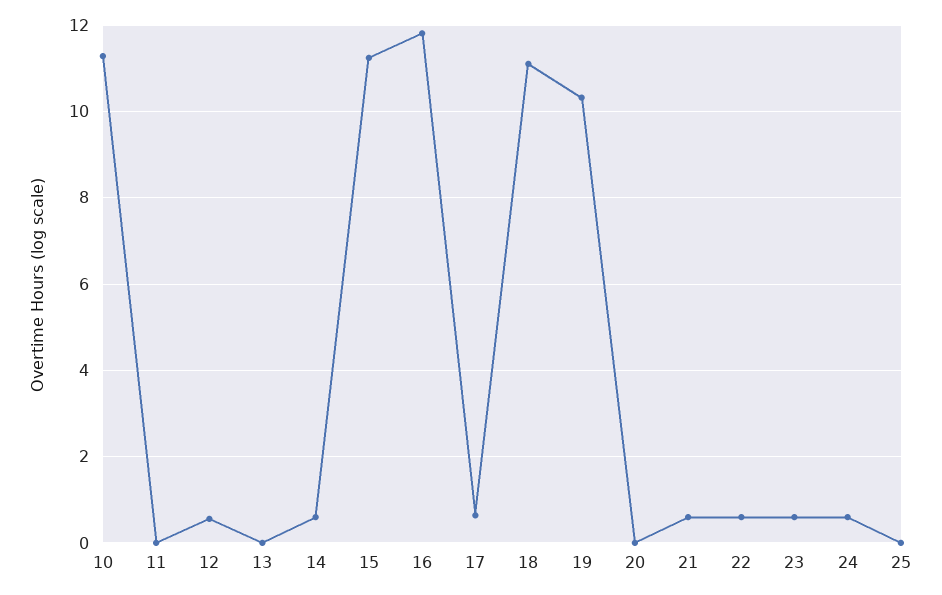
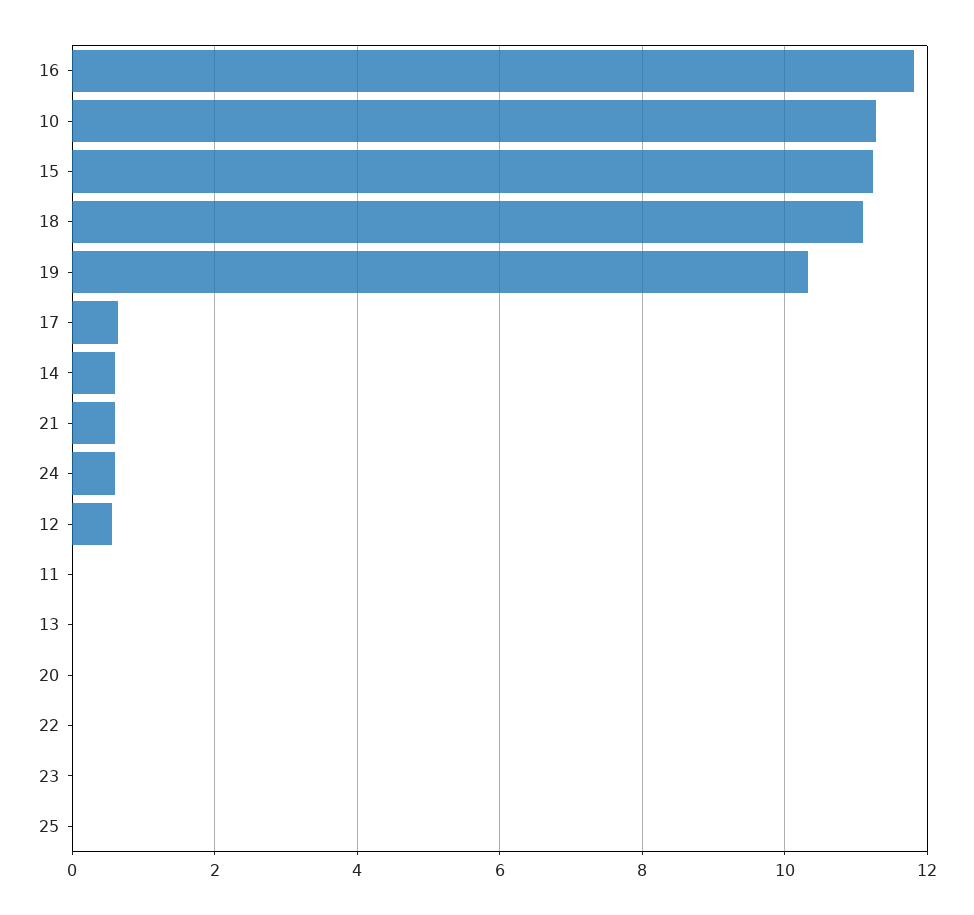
  {
    "10": 11.2,
    "11": 0,
    "12": 0.6,
    "13": 0,
    "14": 0.6,
    "15": 11.2,
    "16": 11.8,
    "17": 0.6,
    "18": 11.2,
    "19": 10.4,
    "20": 0,
    "21": 0.6,
-   "22": 0.6,
+   "22": 0,
-   "23": 0.6,
+   "23": 0,
    "24": 0.6,
    "25": 0
  }

